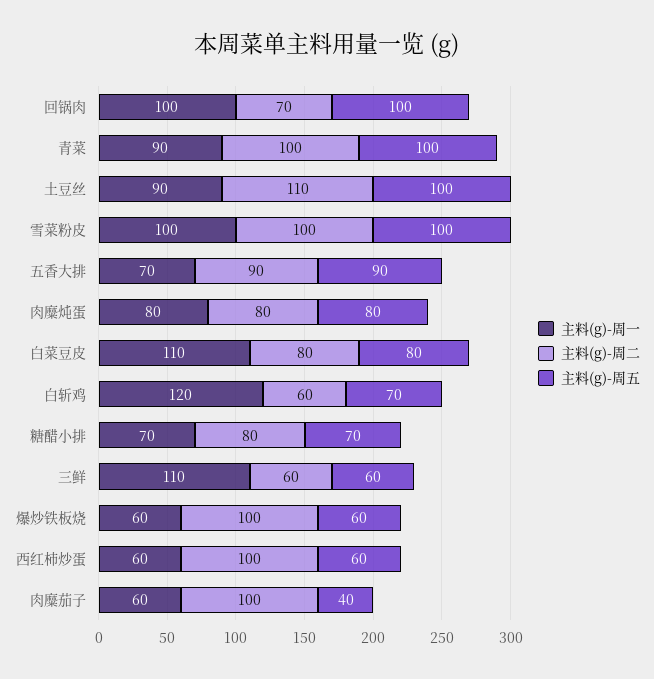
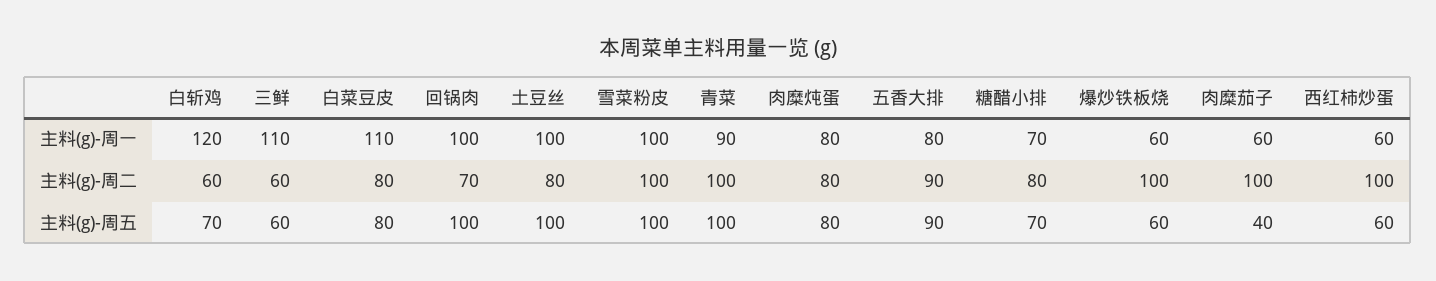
  {
    "主料(g)-周一": {
      "回锅肉": 100,
      "青菜": 90,
-     "土豆丝": 90,
+     "土豆丝": 100,
      "雪菜粉皮": 100,
-     "五香大排": 70,
+     "五香大排": 80,
      "肉糜炖蛋": 80,
      "白菜豆皮": 110,
      "白斩鸡": 120,
      "糖醋小排": 70,
      "三鲜": 110,
      "爆炒铁板烧": 60,
      "西红柿炒蛋": 60,
      "肉糜茄子": 60
    },
    "主料(g)-周二": {
      "回锅肉": 70,
      "青菜": 100,
-     "土豆丝": 110,
+     "土豆丝": 80,
      "雪菜粉皮": 100,
      "五香大排": 90,
      "肉糜炖蛋": 80,
      "白菜豆皮": 80,
      "白斩鸡": 60,
      "糖醋小排": 80,
      "三鲜": 60,
      "爆炒铁板烧": 100,
      "西红柿炒蛋": 100,
      "肉糜茄子": 100
    },
    "主料(g)-周五": {
      "回锅肉": 100,
      "青菜": 100,
      "土豆丝": 100,
      "雪菜粉皮": 100,
      "五香大排": 90,
      "肉糜炖蛋": 80,
      "白菜豆皮": 80,
      "白斩鸡": 70,
      "糖醋小排": 70,
      "三鲜": 60,
      "爆炒铁板烧": 60,
      "西红柿炒蛋": 60,
      "肉糜茄子": 40
    }
  }

